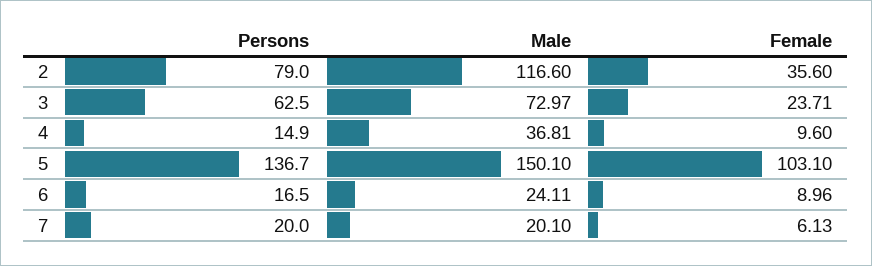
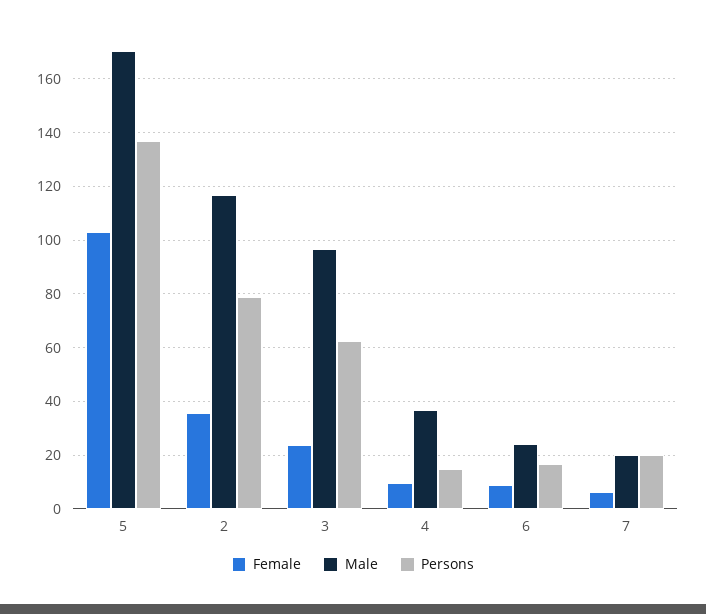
  {
    "Persons": {
      "2": 79,
      "3": 62.5,
      "4": 14.9,
      "5": 136.7,
      "6": 16.5,
      "7": 20
    },
    "Male": {
      "2": 116.6,
-     "3": 72.97,
+     "3": 97.5,
      "4": 36.81,
-     "5": 150.1,
+     "5": 170,
      "6": 24.11,
      "7": 20.1
    },
    "Female": {
      "2": 35.6,
      "3": 23.71,
      "4": 9.6,
      "5": 103.1,
      "6": 8.96,
      "7": 6.13
    }
  }

